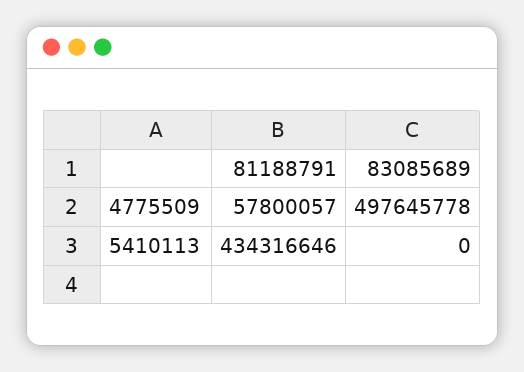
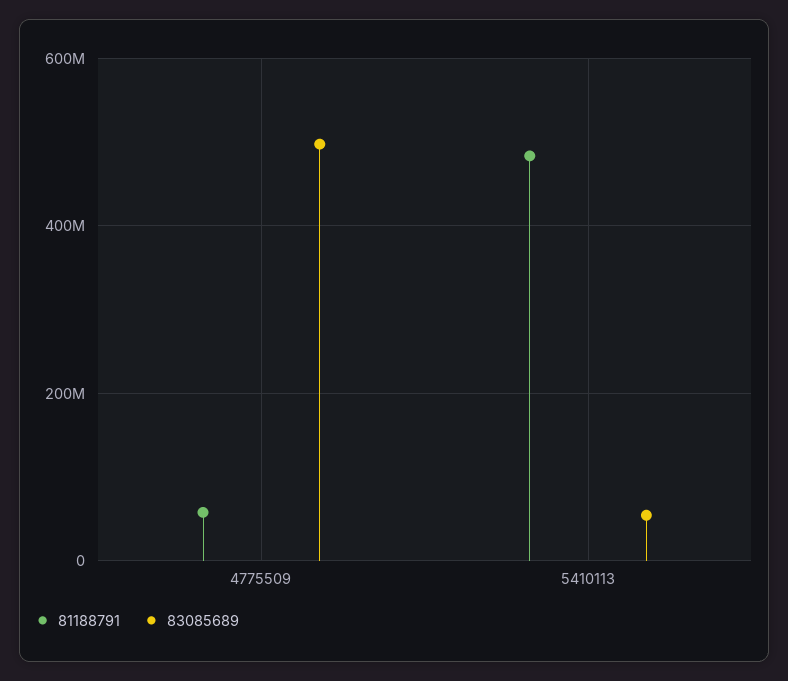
  {
    "81188791": {
      "4775509": 57800057,
-     "5410113": 434316646
+     "5410113": 480000000
    },
    "83085689": {
      "4775509": 497645778,
-     "5410113": 0
+     "5410113": 60000000
    }
  }

